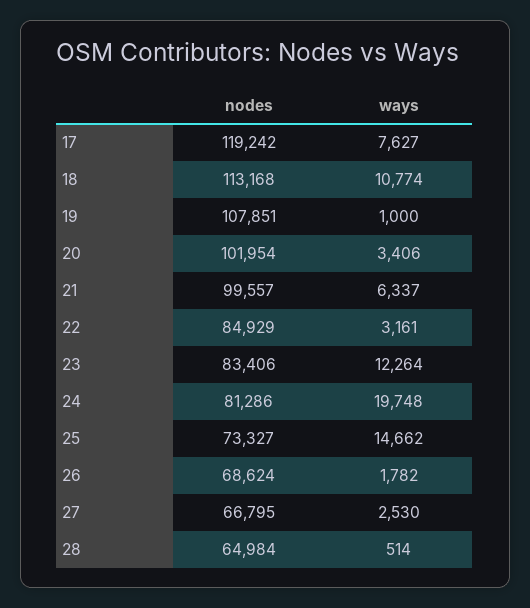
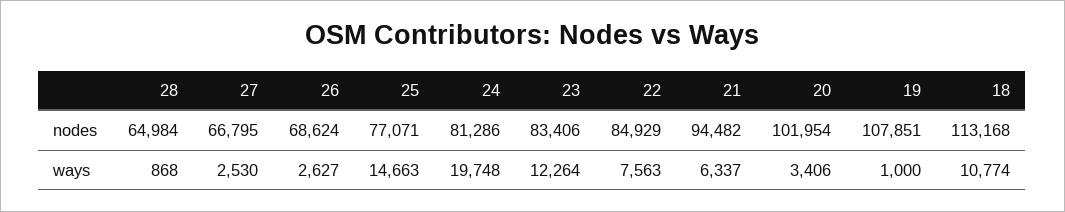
  {
    "nodes": {
-     "17": 119242,
      "18": 113168,
      "19": 107851,
      "20": 101954,
-     "21": 99557,
+     "21": 94482,
      "22": 84929,
      "23": 83406,
      "24": 81286,
-     "25": 73327,
+     "25": 77071,
      "26": 68624,
      "27": 66795,
      "28": 64984
    },
    "ways": {
-     "17": 7627,
      "18": 10774,
      "19": 1000,
      "20": 3406,
      "21": 6337,
-     "22": 3161,
+     "22": 7563,
      "23": 12264,
      "24": 19748,
-     "25": 14662,
+     "25": 14663,
-     "26": 1782,
+     "26": 2627,
      "27": 2530,
-     "28": 514
+     "28": 868
    }
  }

